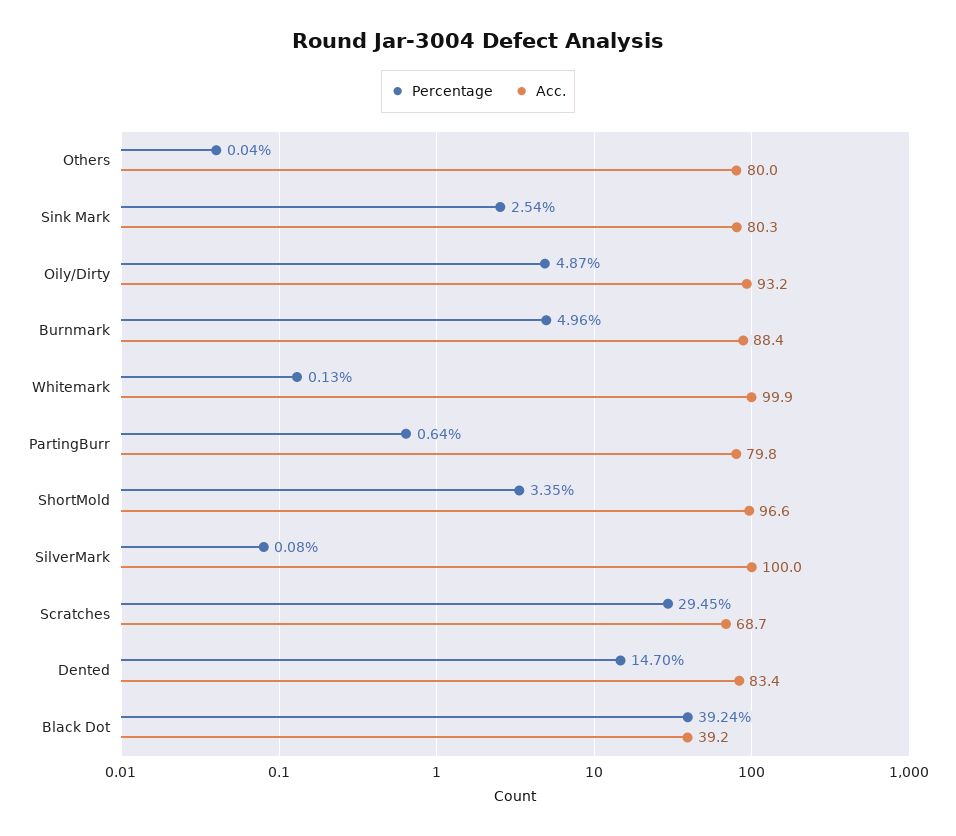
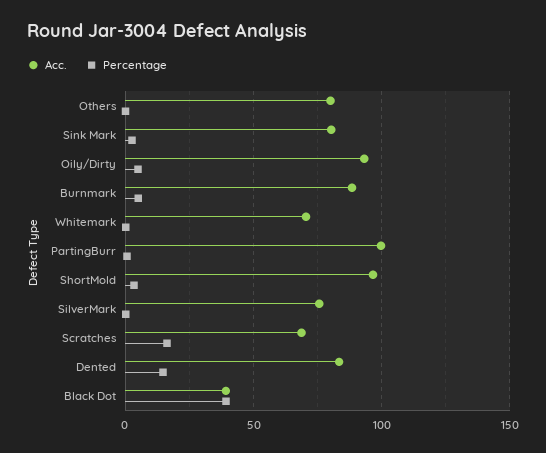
  {
    "Percentage": {
      "Others": 0.04,
      "Sink Mark": 2.54,
      "Oily/Dirty": 4.87,
      "Burnmark": 4.96,
      "Whitemark": 0.13,
      "PartingBurr": 0.64,
      "ShortMold": 3.35,
      "SilverMark": 0.08,
-     "Scratches": 29.45,
+     "Scratches": 15,
      "Dented": 14.7,
      "Black Dot": 39.24
    },
    "Acc.": {
      "Others": 80,
      "Sink Mark": 80.3,
      "Oily/Dirty": 93.2,
      "Burnmark": 88.4,
-     "Whitemark": 99.9,
+     "Whitemark": 70,
-     "PartingBurr": 79.8,
+     "PartingBurr": 100,
      "ShortMold": 96.6,
-     "SilverMark": 100,
+     "SilverMark": 75,
      "Scratches": 68.7,
      "Dented": 83.4,
      "Black Dot": 39.2
    }
  }

